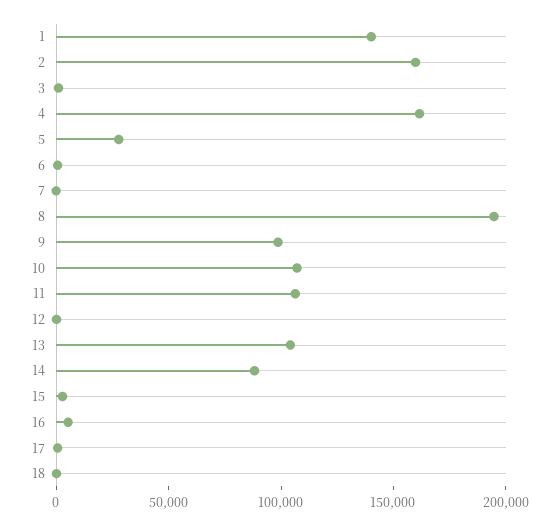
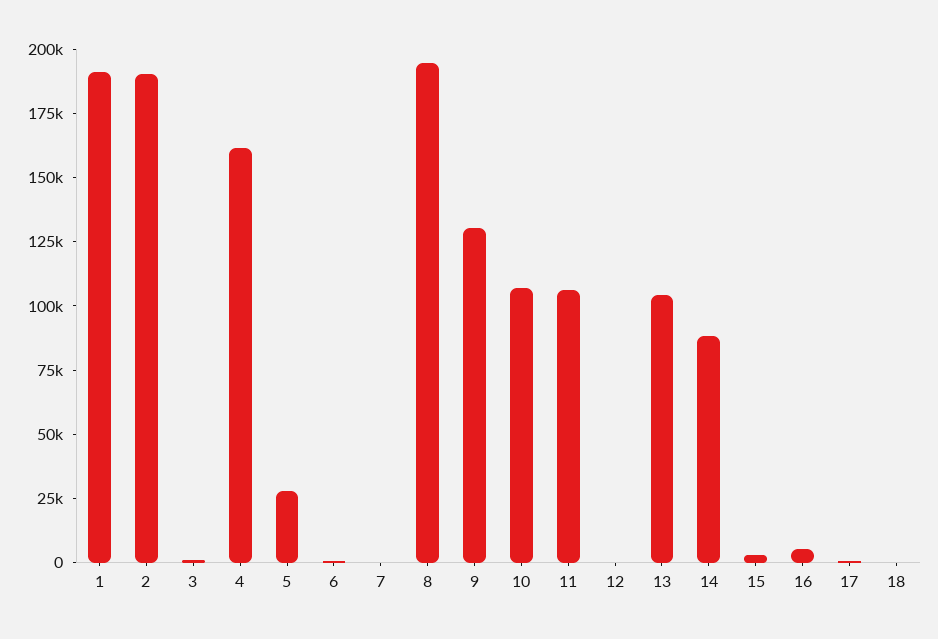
  {
-   "1": 140000,
+   "1": 190000,
-   "2": 160000,
+   "2": 190000,
    "3": 0,
    "4": 160000,
    "5": 30000,
    "6": 0,
    "7": 0,
    "8": 195000,
-   "9": 100000,
+   "9": 130000,
    "10": 105000,
    "11": 105000,
    "12": 0,
    "13": 105000,
    "14": 90000,
    "15": 5000,
    "16": 5000,
    "17": 0,
    "18": 0
  }

